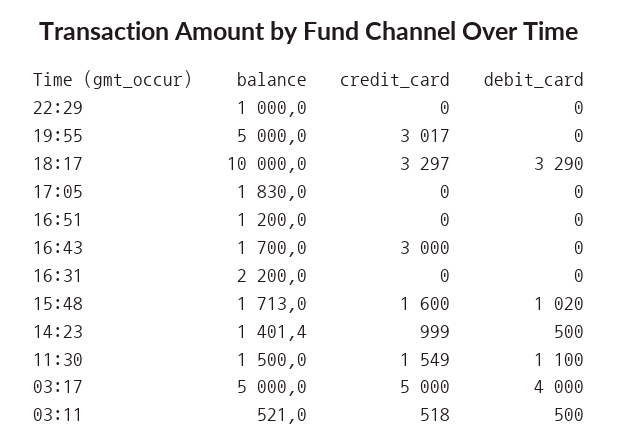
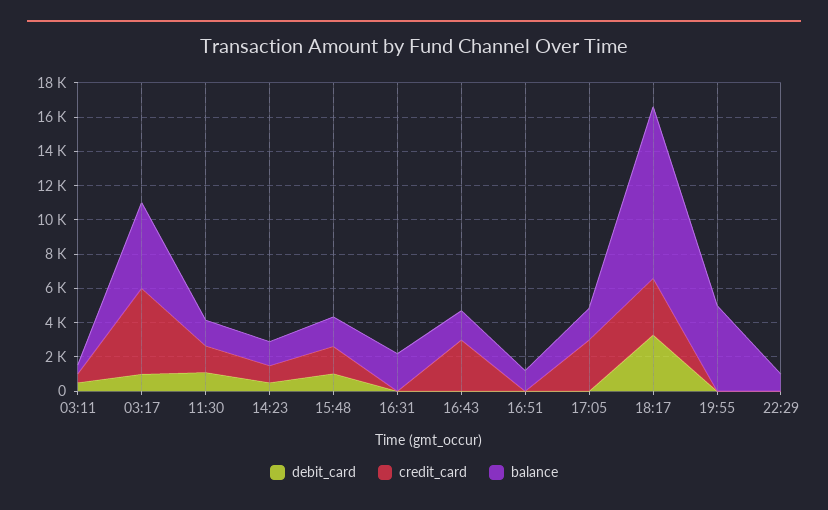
  {
    "balance": {
      "22:29": 1000,
      "19:55": 5000,
      "18:17": 10000,
      "17:05": 1830,
      "16:51": 1200,
      "16:43": 1700,
      "16:31": 2200,
      "15:48": 1713,
      "14:23": 1401.4,
      "11:30": 1500,
      "03:17": 5000,
      "03:11": 521
    },
    "credit_card": {
      "22:29": 0,
-     "19:55": 3017,
+     "19:55": 0,
      "18:17": 3297,
-     "17:05": 0,
+     "17:05": 3000,
      "16:51": 0,
      "16:43": 3000,
      "16:31": 0,
      "15:48": 1600,
      "14:23": 999,
      "11:30": 1549,
      "03:17": 5000,
      "03:11": 518
    },
    "debit_card": {
      "22:29": 0,
      "19:55": 0,
      "18:17": 3290,
      "17:05": 0,
      "16:51": 0,
      "16:43": 0,
      "16:31": 0,
      "15:48": 1020,
      "14:23": 500,
      "11:30": 1100,
-     "03:17": 4000,
+     "03:17": 1000,
      "03:11": 500
    }
  }

